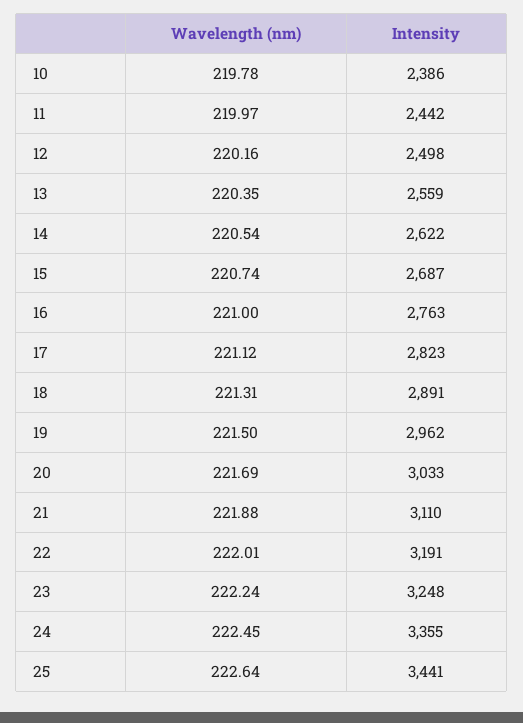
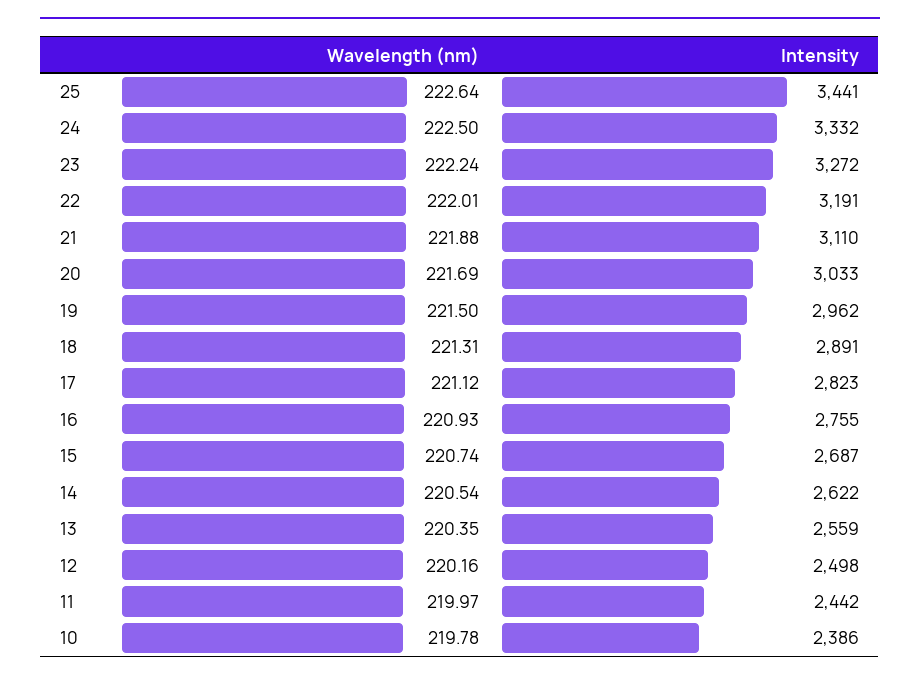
  {
    "Wavelength (nm)": {
      "10": 219.78,
      "11": 219.97,
      "12": 220.16,
      "13": 220.35,
      "14": 220.54,
      "15": 220.74,
-     "16": 221,
+     "16": 220.93,
      "17": 221.12,
      "18": 221.31,
      "19": 221.5,
      "20": 221.69,
      "21": 221.88,
      "22": 222.01,
      "23": 222.24,
-     "24": 222.45,
+     "24": 222.5,
      "25": 222.64
    },
    "Intensity": {
      "10": 2386,
      "11": 2442,
      "12": 2498,
      "13": 2559,
      "14": 2622,
      "15": 2687,
-     "16": 2763,
+     "16": 2755,
      "17": 2823,
      "18": 2891,
      "19": 2962,
      "20": 3033,
      "21": 3110,
      "22": 3191,
-     "23": 3248,
+     "23": 3272,
-     "24": 3355,
+     "24": 3332,
      "25": 3441
    }
  }

